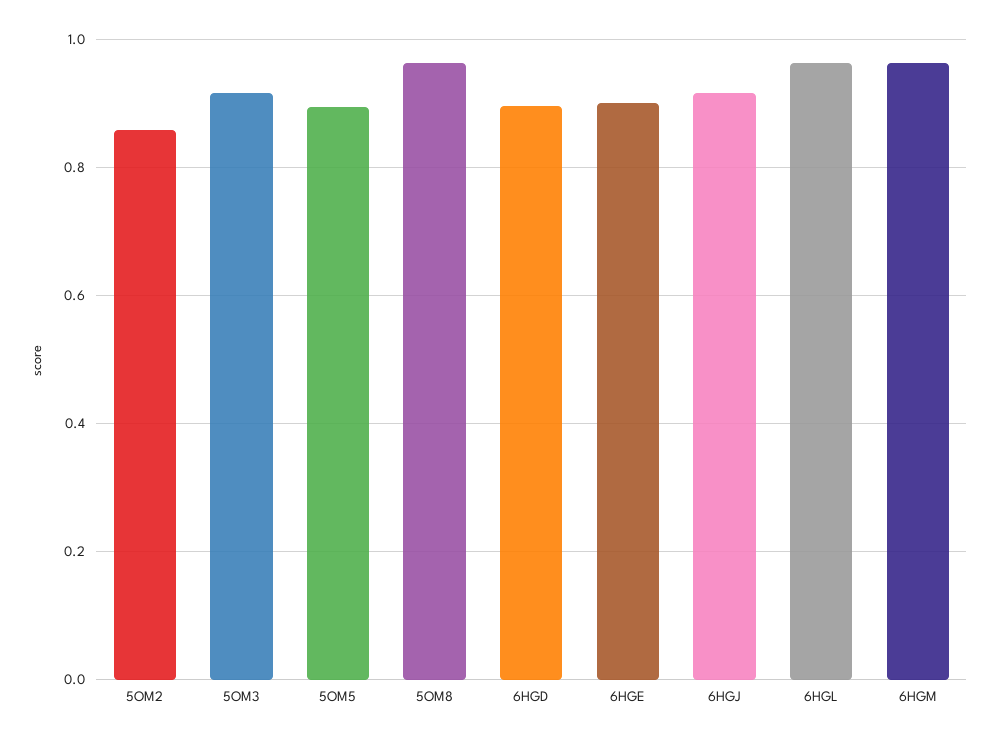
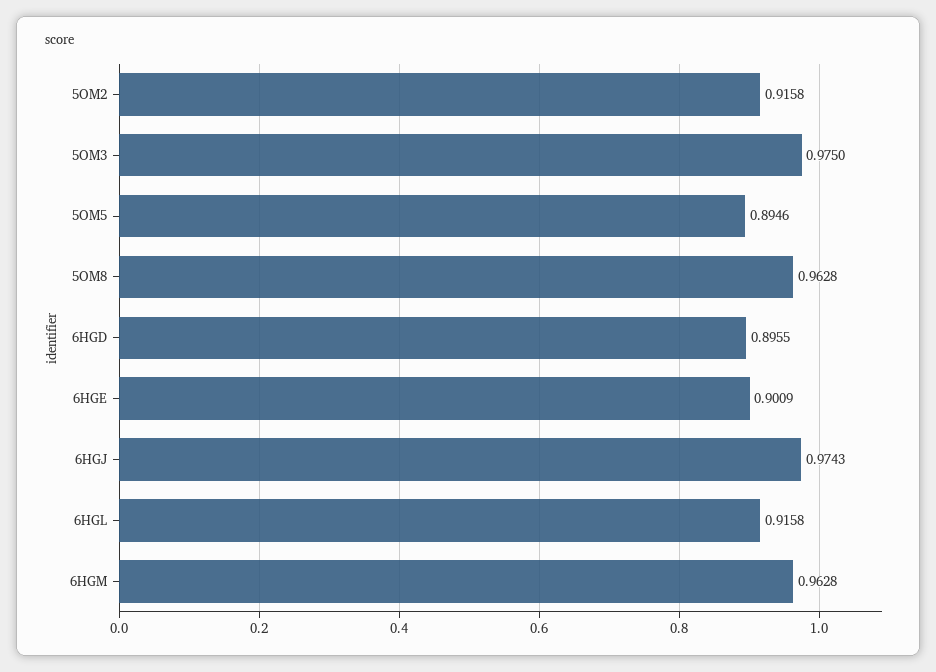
  {
-   "5OM2": 0.86,
+   "5OM2": 0.9158,
-   "5OM3": 0.92,
+   "5OM3": 0.975,
    "5OM5": 0.8946,
    "5OM8": 0.9628,
    "6HGD": 0.8955,
    "6HGE": 0.9009,
-   "6HGJ": 0.92,
+   "6HGJ": 0.9743,
-   "6HGL": 0.96,
+   "6HGL": 0.9158,
    "6HGM": 0.9628
  }

